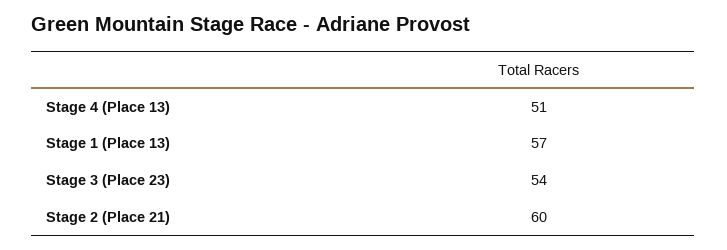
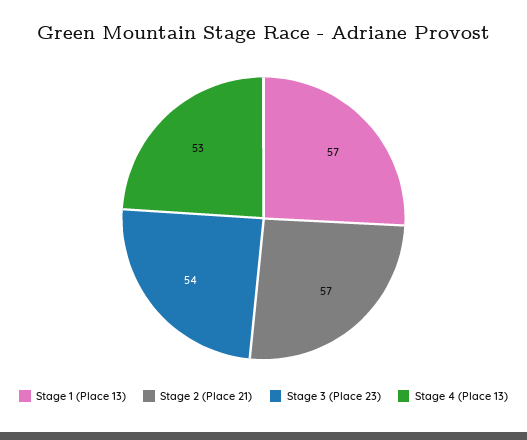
  {
-   "Stage 4 (Place 13)": 51,
+   "Stage 4 (Place 13)": 53,
    "Stage 1 (Place 13)": 57,
    "Stage 3 (Place 23)": 54,
-   "Stage 2 (Place 21)": 60
+   "Stage 2 (Place 21)": 57
  }

